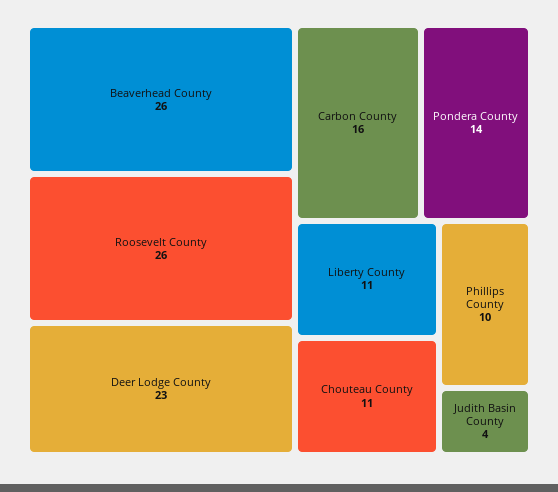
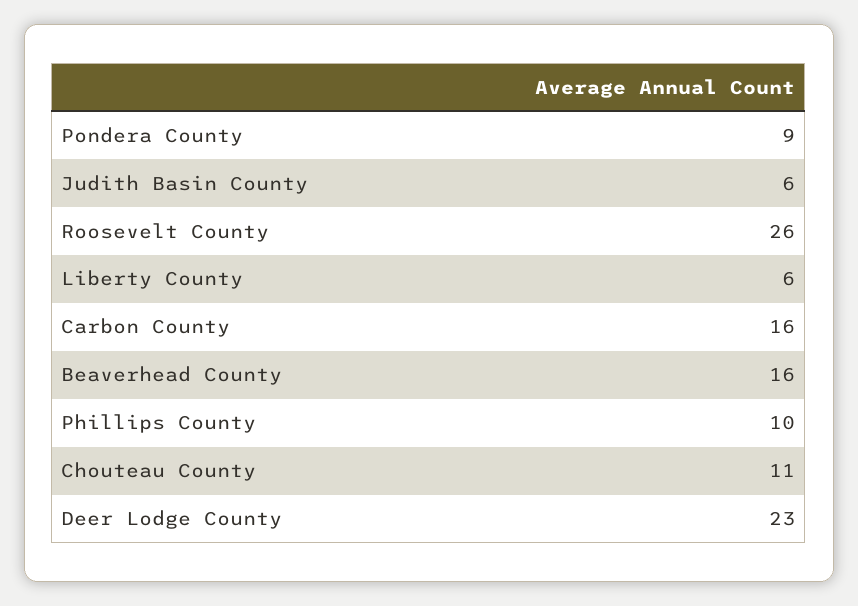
  {
-   "Beaverhead County": 26,
+   "Beaverhead County": 16,
    "Roosevelt County": 26,
    "Deer Lodge County": 23,
    "Carbon County": 16,
-   "Pondera County": 14,
+   "Pondera County": 9,
-   "Liberty County": 11,
+   "Liberty County": 6,
    "Chouteau County": 11,
    "Phillips County": 10,
-   "Judith Basin County": 4
+   "Judith Basin County": 6
  }

